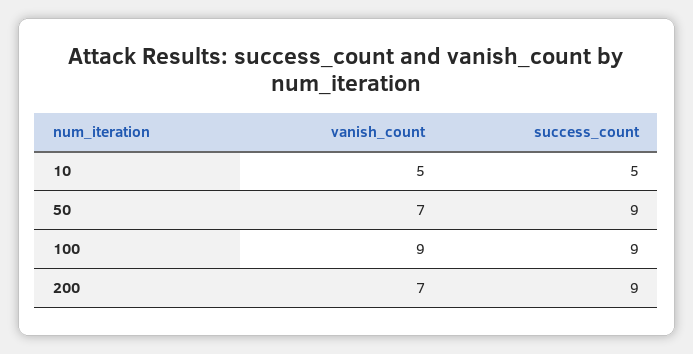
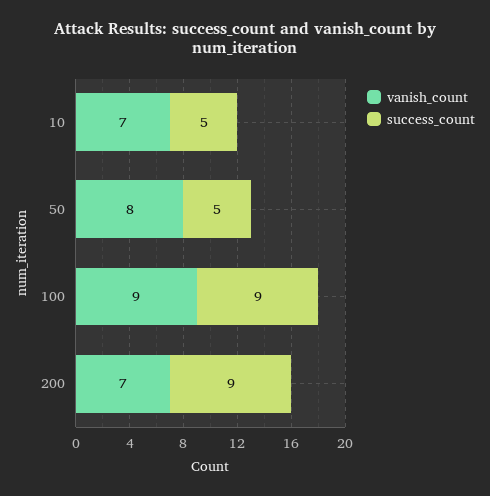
  {
    "vanish_count": {
-     "10": 5,
+     "10": 7,
-     "50": 7,
+     "50": 8,
      "100": 9,
      "200": 7
    },
    "success_count": {
      "10": 5,
-     "50": 9,
+     "50": 5,
      "100": 9,
      "200": 9
    }
  }

